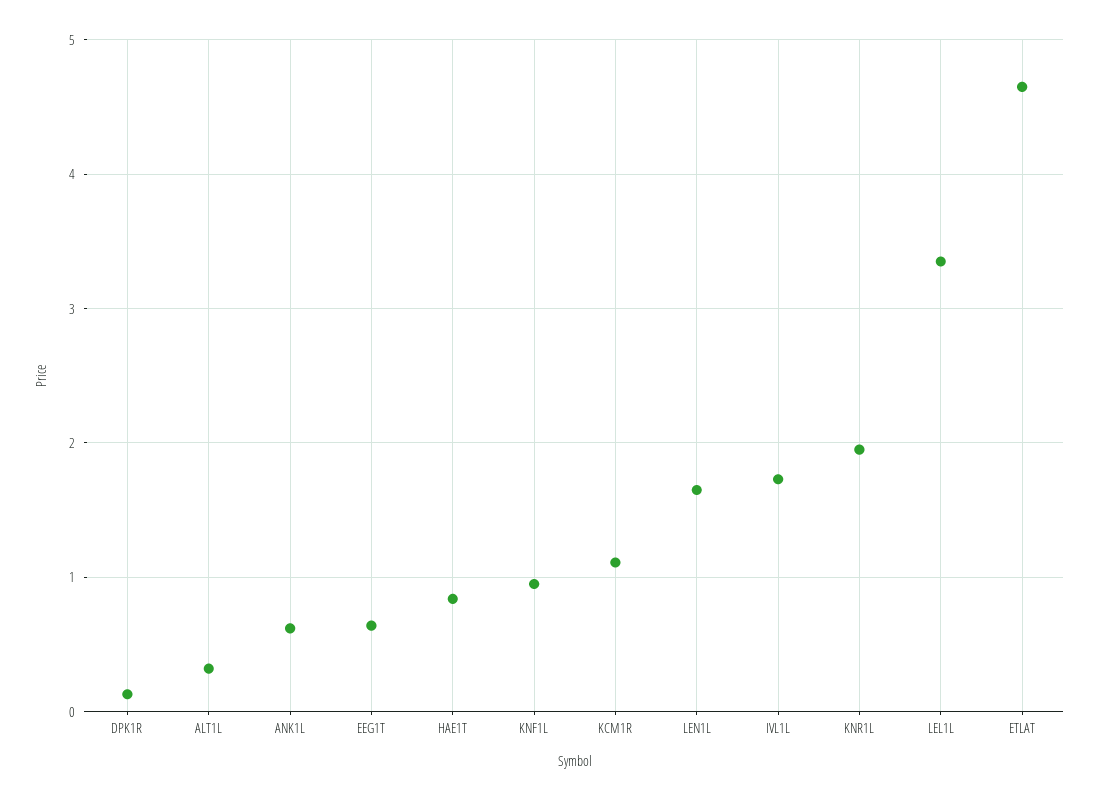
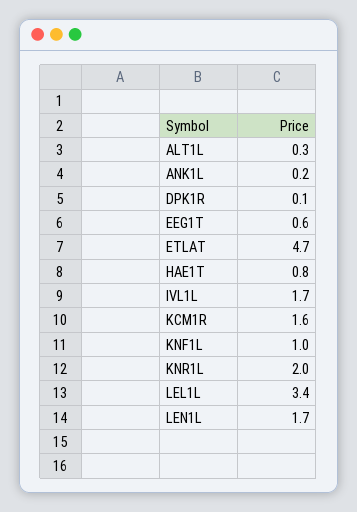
  {
    "DPK1R": 0.1,
    "ALT1L": 0.3,
-   "ANK1L": 0.6,
+   "ANK1L": 0.2,
    "EEG1T": 0.6,
    "HAE1T": 0.8,
    "KNF1L": 1,
-   "KCM1R": 1.1,
+   "KCM1R": 1.6,
    "LEN1L": 1.7,
    "IVL1L": 1.7,
    "KNR1L": 2,
    "LEL1L": 3.4,
    "ETLAT": 4.7
  }

